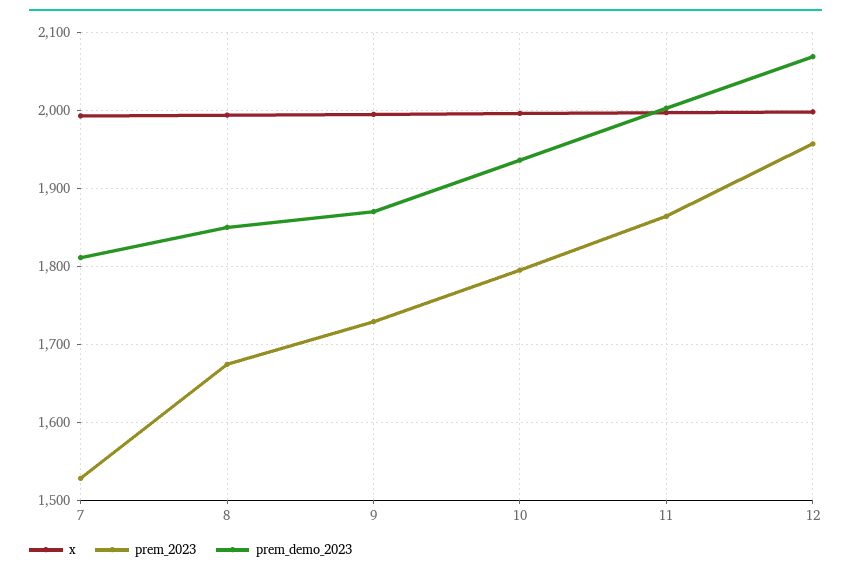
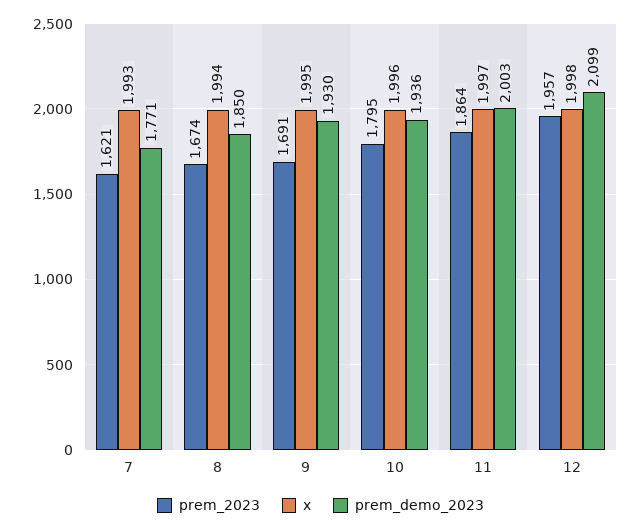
  {
    "x": {
      "7": 1993,
      "8": 1994,
      "9": 1995,
      "10": 1996,
      "11": 1997,
      "12": 1998
    },
    "prem_2023": {
-     "7": 1530,
+     "7": 1621,
      "8": 1674,
-     "9": 1730,
+     "9": 1691,
      "10": 1795,
      "11": 1864,
      "12": 1957
    },
    "prem_demo_2023": {
-     "7": 1810,
+     "7": 1771,
      "8": 1850,
-     "9": 1870,
+     "9": 1930,
      "10": 1936,
      "11": 2003,
-     "12": 2070
+     "12": 2099
    }
  }

